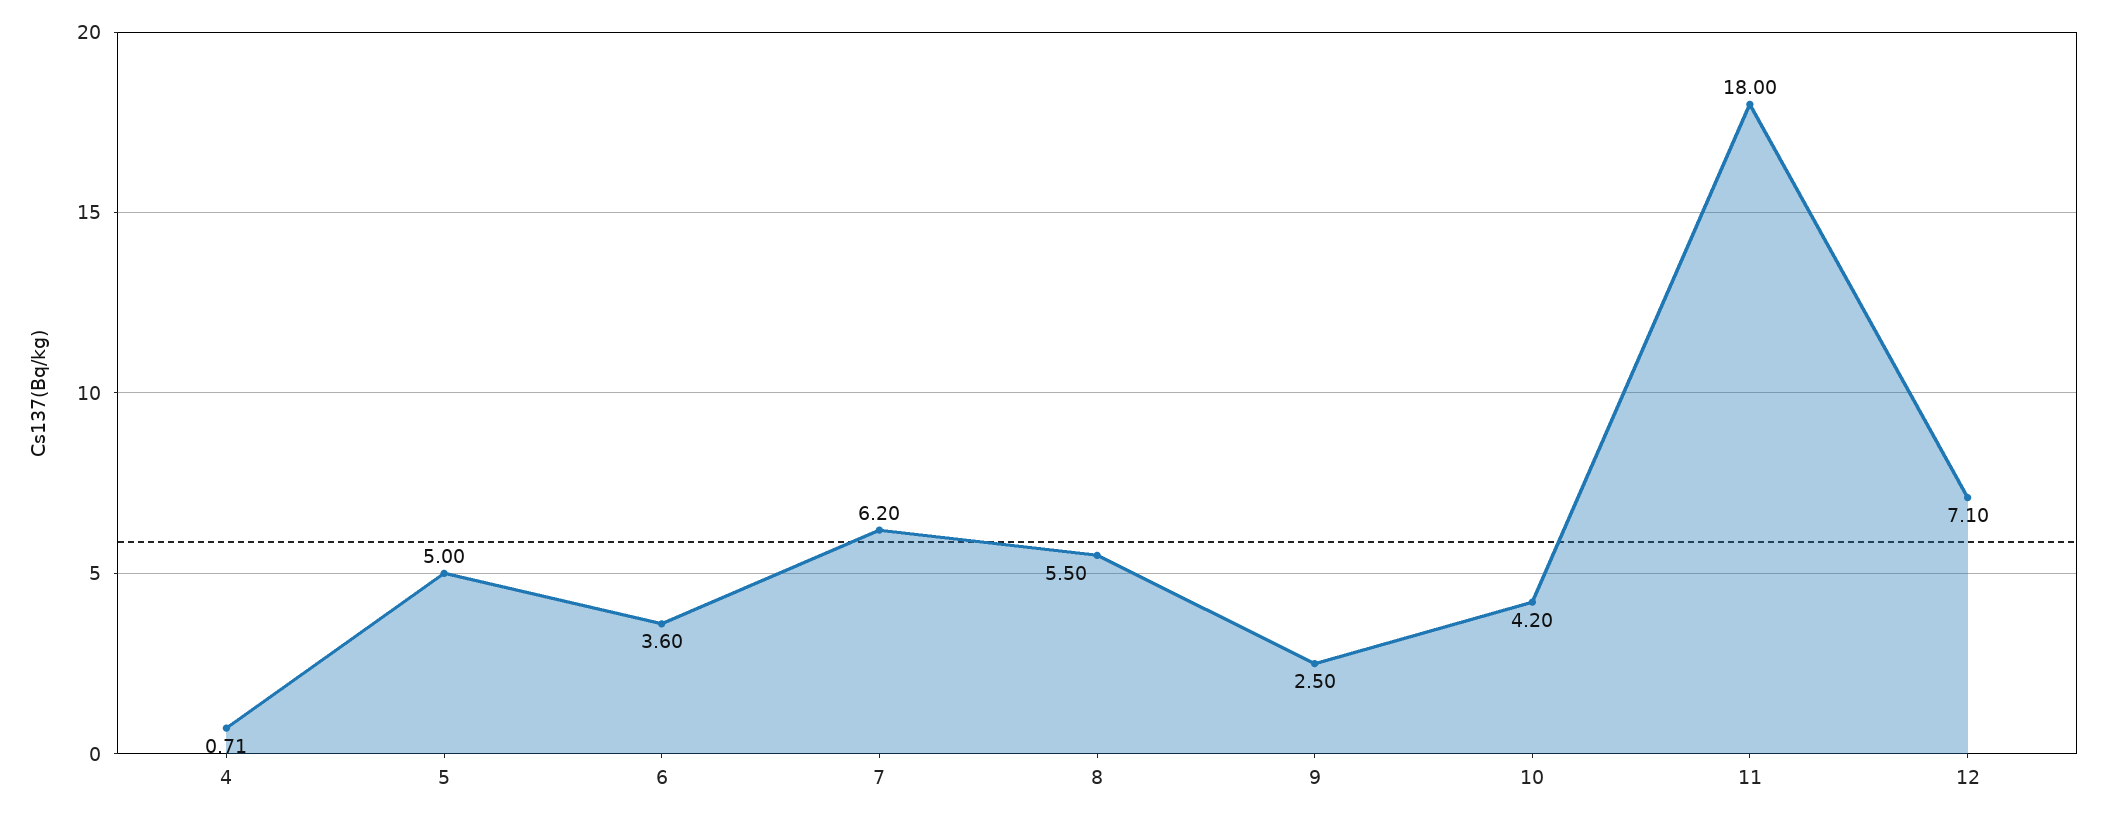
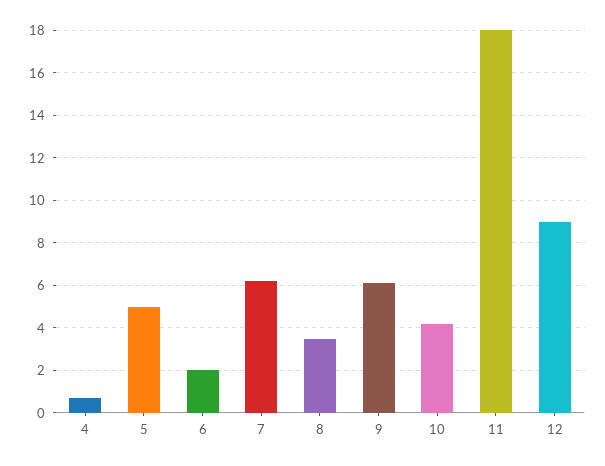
  {
    "4": 0.71,
    "5": 5,
-   "6": 3.6,
+   "6": 2,
    "7": 6.2,
-   "8": 5.5,
+   "8": 3.5,
-   "9": 2.5,
+   "9": 6,
    "10": 4.2,
    "11": 18,
-   "12": 7.1
+   "12": 9
  }

